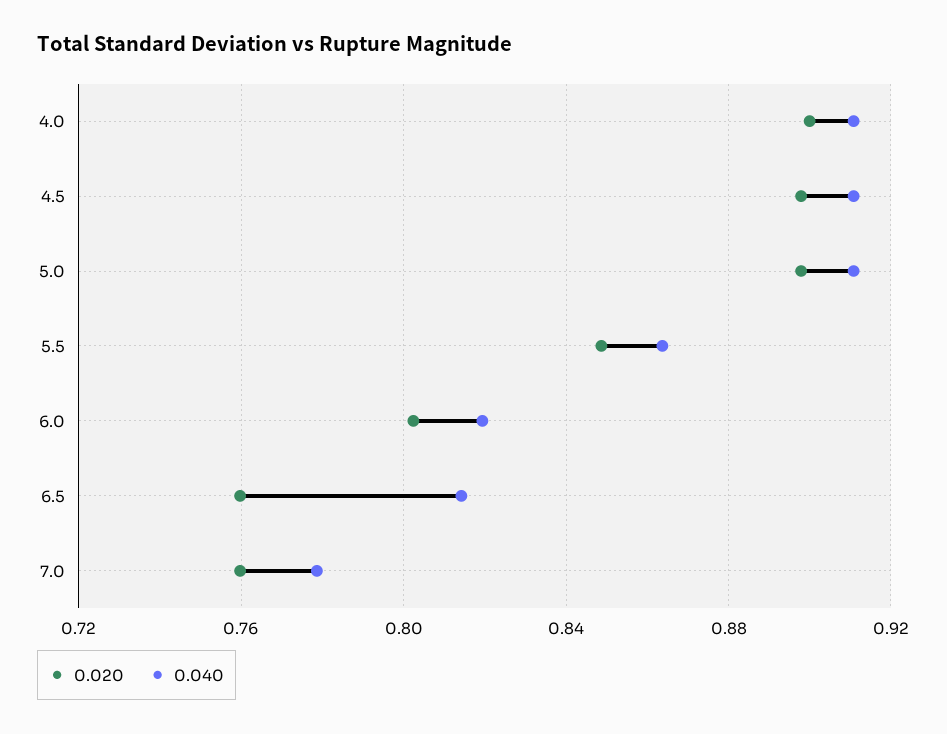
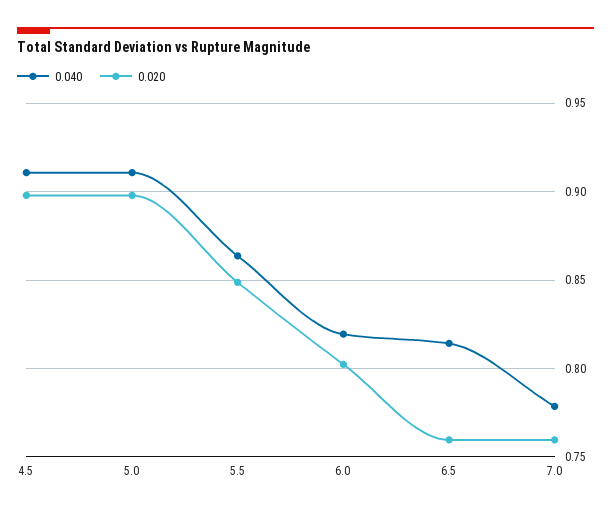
  {
    "0.020": {
-     "4.0": 0.9,
      "4.5": 0.9,
      "5.0": 0.9,
      "5.5": 0.85,
      "6.0": 0.8,
      "6.5": 0.76,
      "7.0": 0.76
    },
    "0.040": {
-     "4.0": 0.91,
      "4.5": 0.91,
      "5.0": 0.91,
      "5.5": 0.865,
      "6.0": 0.82,
      "6.5": 0.815,
      "7.0": 0.78
    }
  }

